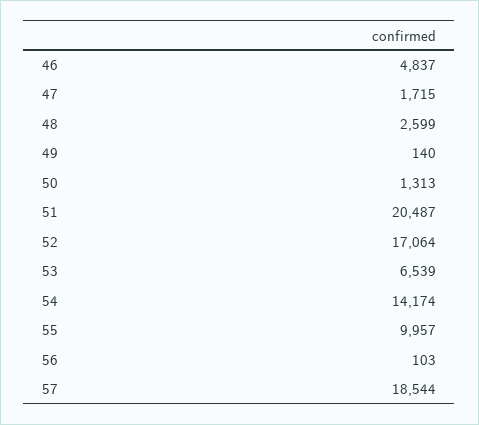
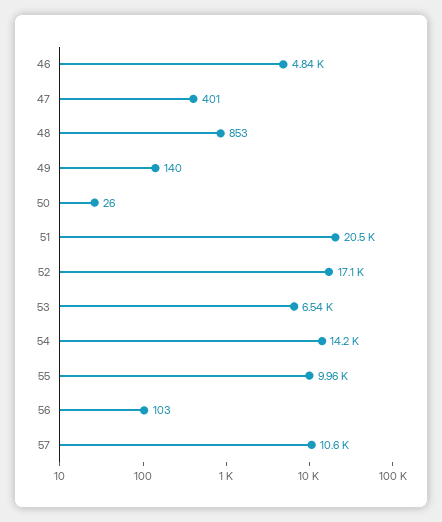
  {
    "46": 4837,
-   "47": 1715,
+   "47": 401,
-   "48": 2599,
+   "48": 853,
    "49": 140,
-   "50": 1313,
+   "50": 26,
    "51": 20487,
    "52": 17064,
    "53": 6539,
    "54": 14174,
    "55": 9957,
    "56": 103,
-   "57": 18544
+   "57": 10600
  }

